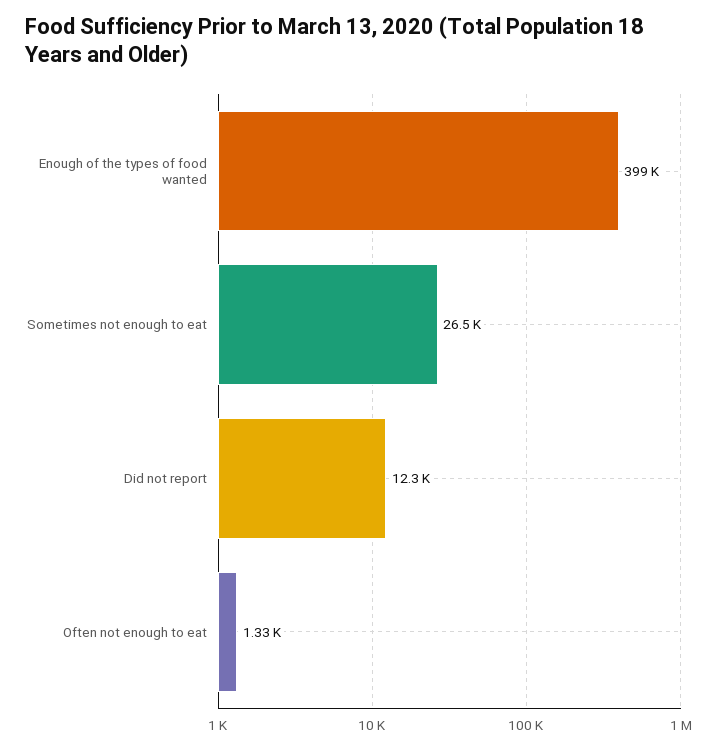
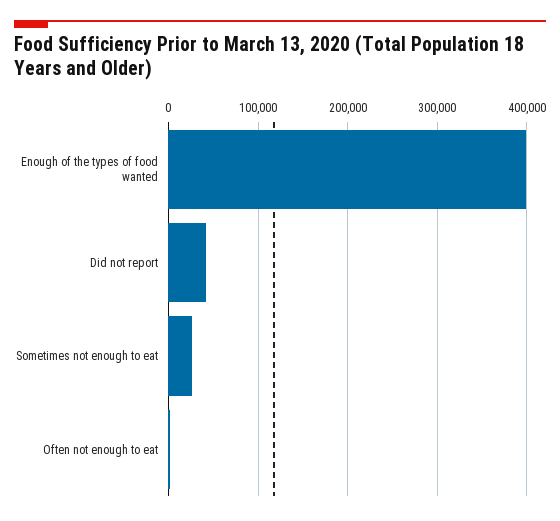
  {
    "Enough of the types of food wanted": 399000,
    "Sometimes not enough to eat": 26500,
-   "Did not report": 12300,
+   "Did not report": 40000,
    "Often not enough to eat": 1330
  }

